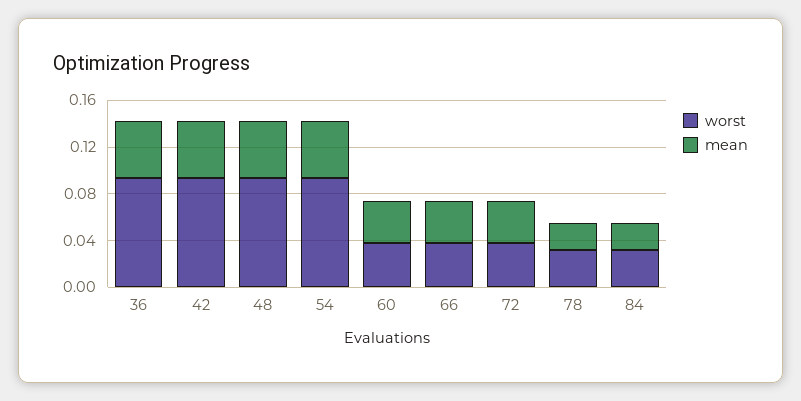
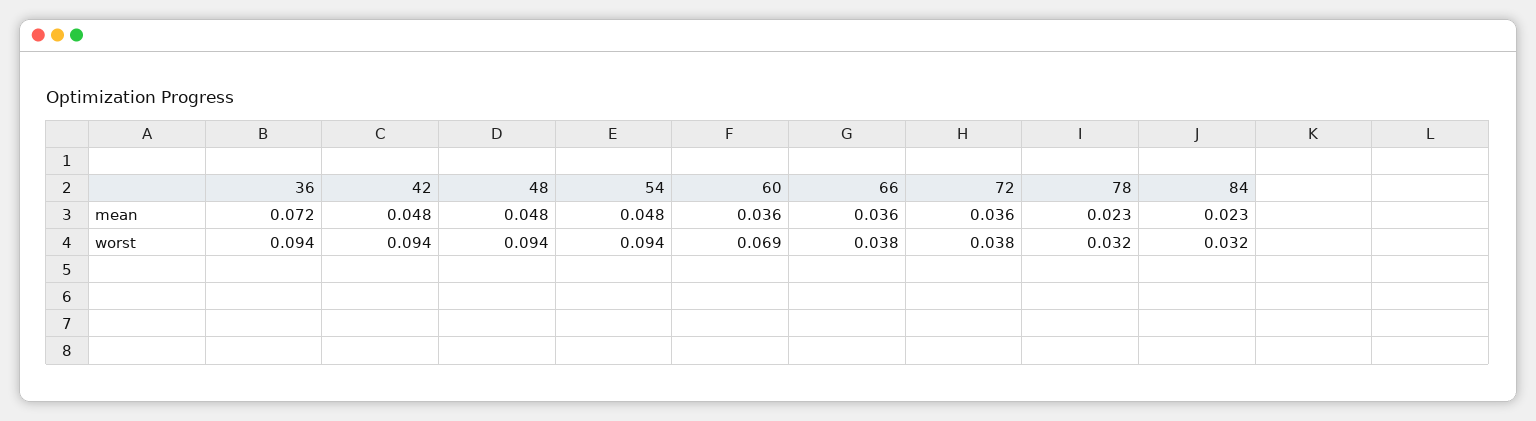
  {
    "worst": {
      "36": 0.094,
      "42": 0.094,
      "48": 0.094,
      "54": 0.094,
-     "60": 0.04,
+     "60": 0.069,
      "66": 0.038,
      "72": 0.038,
      "78": 0.032,
      "84": 0.032
    },
    "mean": {
-     "36": 0.05,
+     "36": 0.072,
      "42": 0.048,
      "48": 0.048,
      "54": 0.048,
      "60": 0.036,
      "66": 0.036,
      "72": 0.036,
      "78": 0.023,
      "84": 0.023
    }
  }

